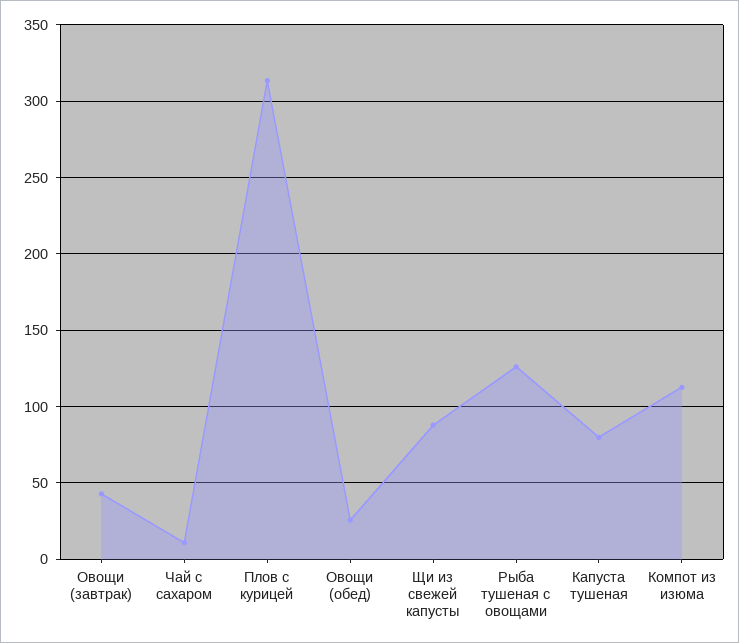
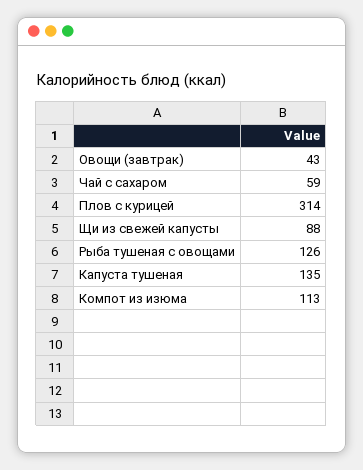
  {
    "Овощи (завтрак)": 43,
-   "Чай с сахаром": 10,
+   "Чай с сахаром": 59,
    "Плов с курицей": 314,
-   "Овощи (обед)": 25,
    "Щи из свежей капусты": 88,
    "Рыба тушеная с овощами": 126,
-   "Капуста тушеная": 80,
+   "Капуста тушеная": 135,
    "Компот из изюма": 113
  }

